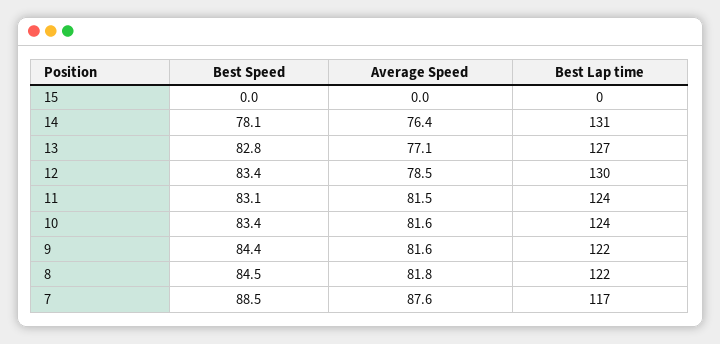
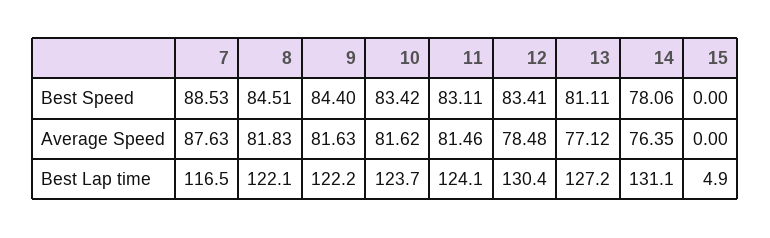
  {
    "Best Speed": {
      "15": 0,
      "14": 78.06,
-     "13": 82.8,
+     "13": 81.11,
      "12": 83.41,
      "11": 83.11,
      "10": 83.42,
      "9": 84.4,
      "8": 84.51,
      "7": 88.53
    },
    "Average Speed": {
      "15": 0,
      "14": 76.35,
      "13": 77.12,
      "12": 78.48,
      "11": 81.46,
      "10": 81.62,
      "9": 81.63,
      "8": 81.83,
      "7": 87.63
    },
    "Best Lap time": {
-     "15": 0,
+     "15": 4.9,
      "14": 131.1,
      "13": 127.2,
      "12": 130.4,
      "11": 124.1,
      "10": 123.7,
      "9": 122.2,
      "8": 122.1,
      "7": 116.5
    }
  }

